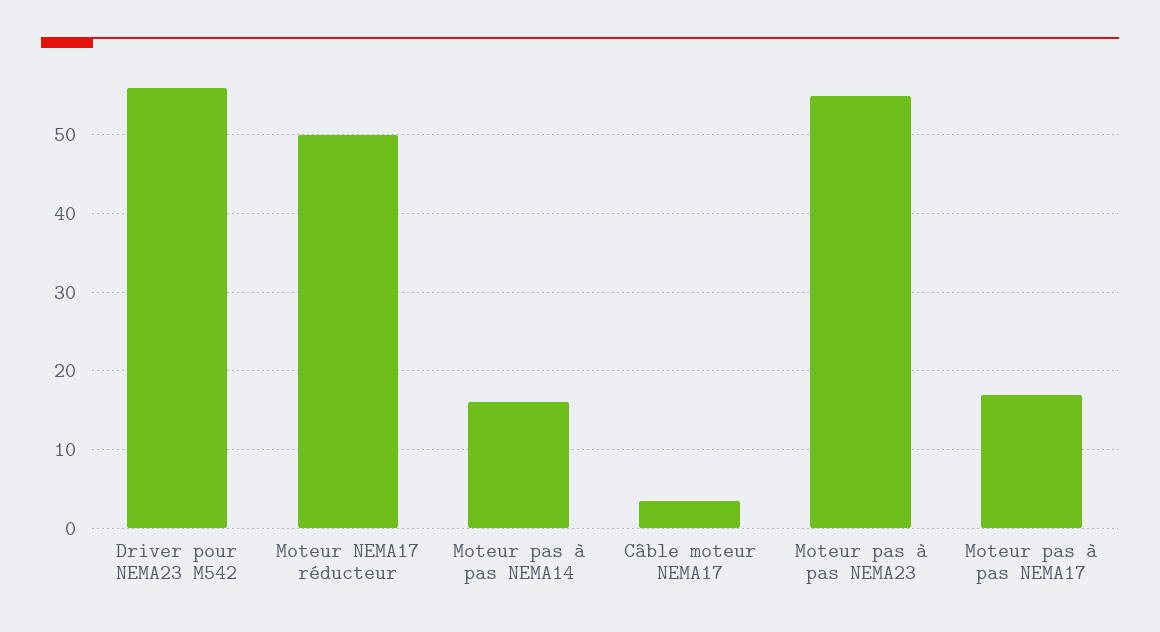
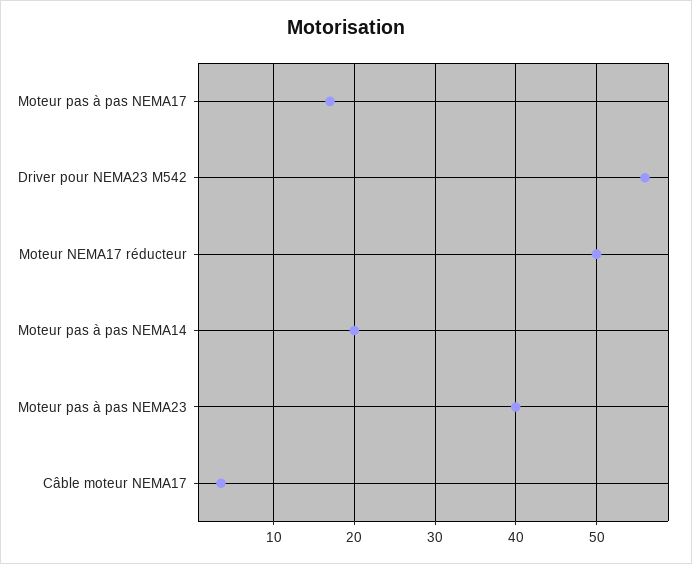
  {
    "Driver pour NEMA23 M542": 56,
    "Moteur NEMA17 réducteur": 50,
-   "Moteur pas à pas NEMA14": 16,
+   "Moteur pas à pas NEMA14": 20,
    "Câble moteur NEMA17": 4,
-   "Moteur pas à pas NEMA23": 55,
+   "Moteur pas à pas NEMA23": 40,
    "Moteur pas à pas NEMA17": 17
  }

